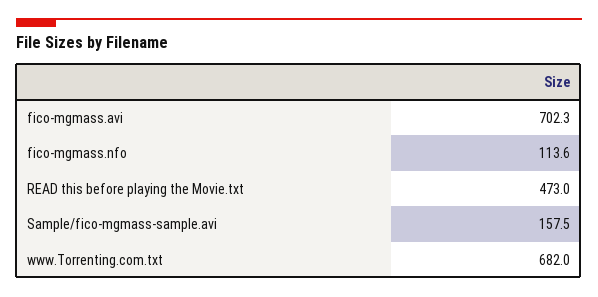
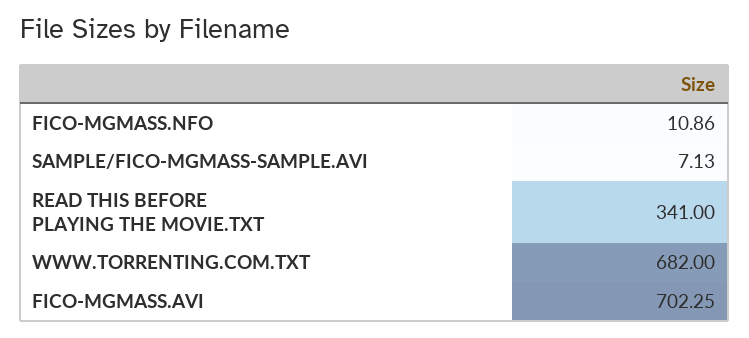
  {
    "fico-mgmass.avi": 702.25,
-   "fico-mgmass.nfo": 113.6,
+   "fico-mgmass.nfo": 10.86,
-   "READ this before playing the Movie.txt": 473,
+   "READ this before playing the Movie.txt": 341,
-   "Sample/fico-mgmass-sample.avi": 157.5,
+   "Sample/fico-mgmass-sample.avi": 7.13,
    "www.Torrenting.com.txt": 682
  }

